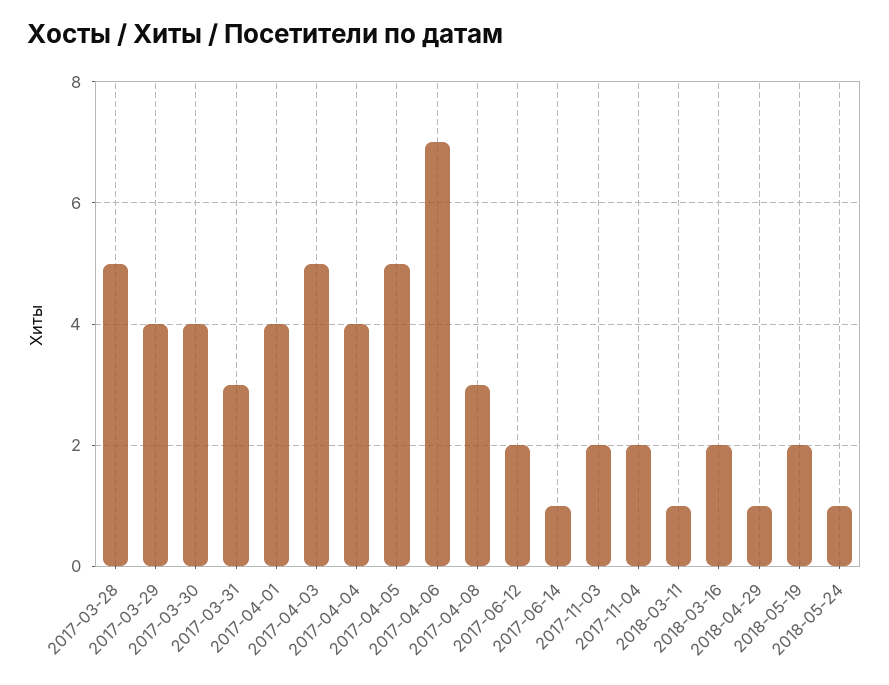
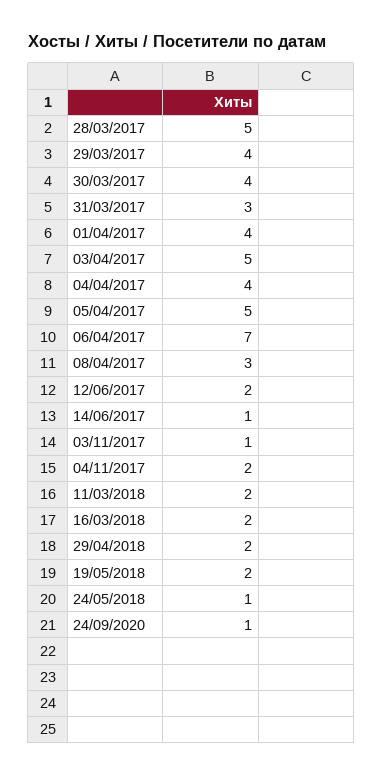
  {
    "2017-03-28": 5,
    "2017-03-29": 4,
    "2017-03-30": 4,
    "2017-03-31": 3,
    "2017-04-01": 4,
    "2017-04-03": 5,
    "2017-04-04": 4,
    "2017-04-05": 5,
    "2017-04-06": 7,
    "2017-04-08": 3,
    "2017-06-12": 2,
    "2017-06-14": 1,
-   "2017-11-03": 2,
+   "2017-11-03": 1,
    "2017-11-04": 2,
-   "2018-03-11": 1,
+   "2018-03-11": 2,
    "2018-03-16": 2,
-   "2018-04-29": 1,
+   "2018-04-29": 2,
    "2018-05-19": 2,
-   "2018-05-24": 1
+   "2018-05-24": 1,
+   "24/09/2020": 1
  }

